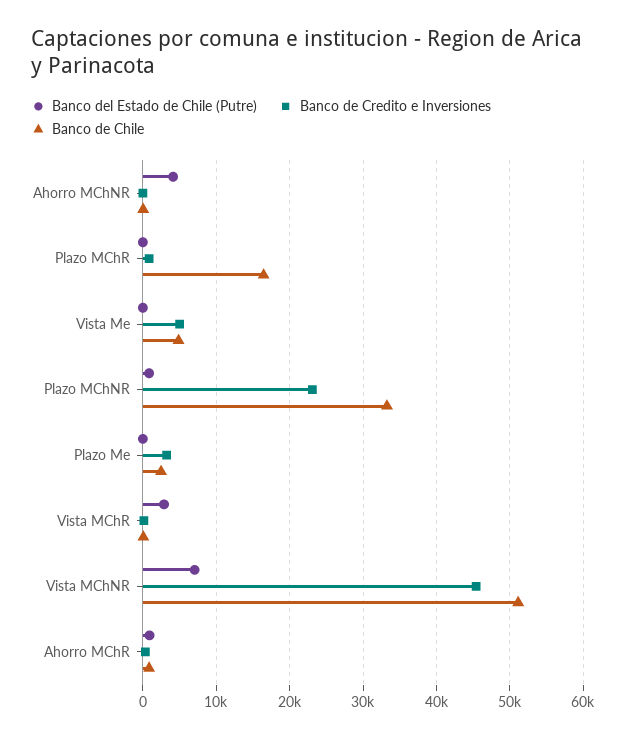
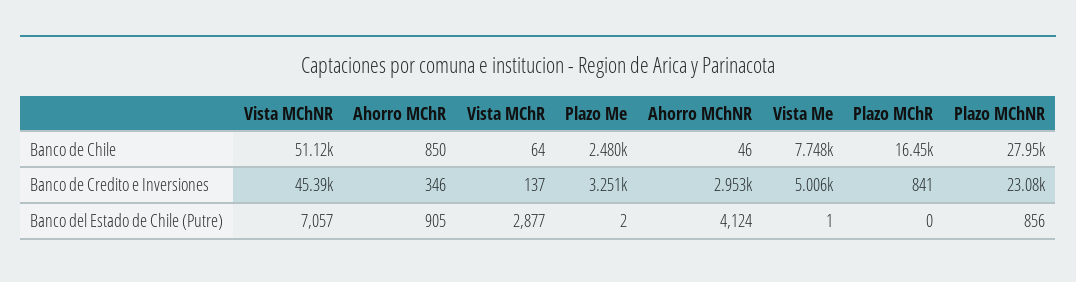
  {
    "Banco del Estado de Chile (Putre)": {
      "Ahorro MChNR": 4124,
      "Plazo MChR": 0,
      "Vista Me": 1,
      "Plazo MChNR": 856,
      "Plazo Me": 2,
      "Vista MChR": 2877,
      "Vista MChNR": 7057,
      "Ahorro MChR": 905
    },
    "Banco de Credito e Inversiones": {
-     "Ahorro MChNR": 0,
+     "Ahorro MChNR": 2953,
      "Plazo MChR": 841,
      "Vista Me": 5006,
      "Plazo MChNR": 23080,
      "Plazo Me": 3251,
      "Vista MChR": 137,
      "Vista MChNR": 45390,
      "Ahorro MChR": 346
    },
    "Banco de Chile": {
      "Ahorro MChNR": 46,
      "Plazo MChR": 16450,
-     "Vista Me": 5000,
+     "Vista Me": 7748,
-     "Plazo MChNR": 33000,
+     "Plazo MChNR": 27950,
      "Plazo Me": 2480,
      "Vista MChR": 64,
      "Vista MChNR": 51120,
      "Ahorro MChR": 850
    }
  }

